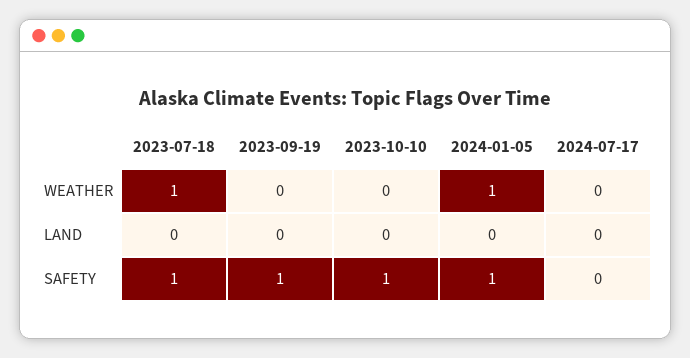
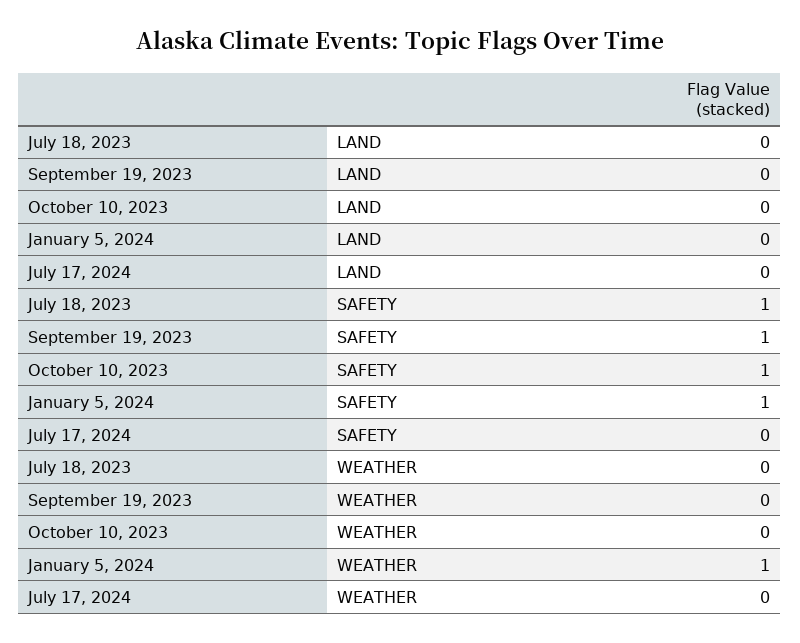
  {
    "2023-07-18": {
-     "WEATHER": 1,
+     "WEATHER": 0,
      "LAND": 0,
      "SAFETY": 1
    },
    "2023-09-19": {
      "WEATHER": 0,
      "LAND": 0,
      "SAFETY": 1
    },
    "2023-10-10": {
      "WEATHER": 0,
      "LAND": 0,
      "SAFETY": 1
    },
    "2024-01-05": {
      "WEATHER": 1,
      "LAND": 0,
      "SAFETY": 1
    },
    "2024-07-17": {
      "WEATHER": 0,
      "LAND": 0,
      "SAFETY": 0
    }
  }

